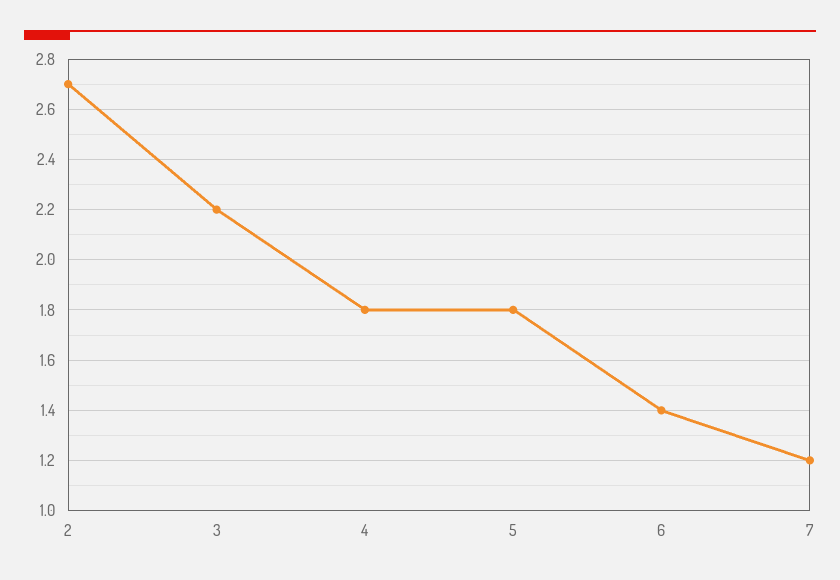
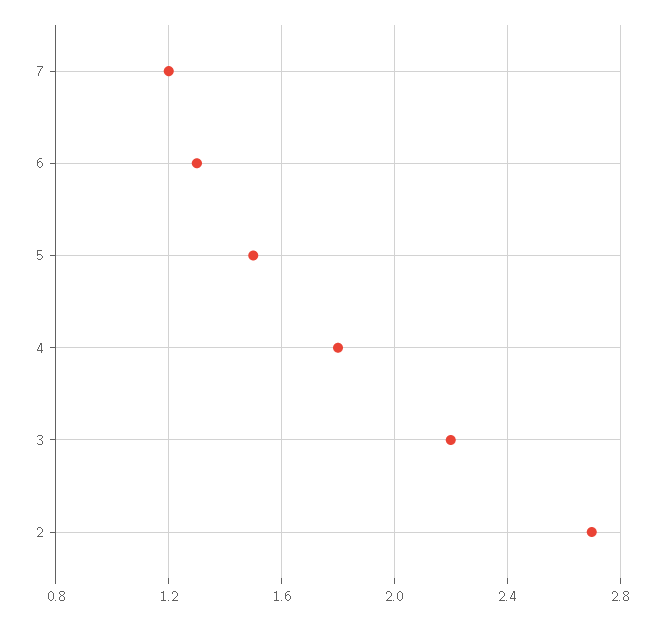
  {
    "2": 2.7,
    "3": 2.2,
    "4": 1.8,
-   "5": 1.8,
+   "5": 1.5,
-   "6": 1.4,
+   "6": 1.3,
    "7": 1.2
  }

